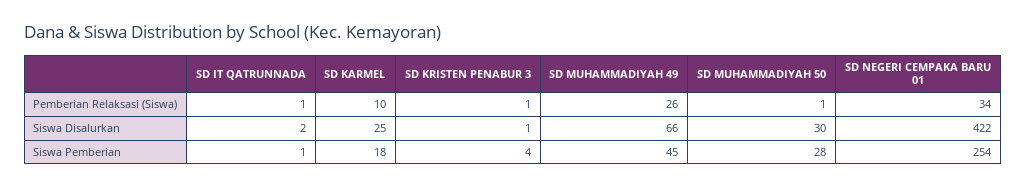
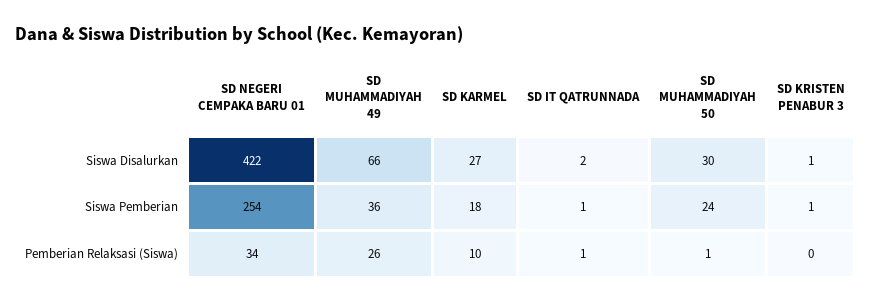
  {
    "SD IT QATRUNNADA": {
      "Pemberian Relaksasi (Siswa)": 1,
      "Siswa Disalurkan": 2,
      "Siswa Pemberian": 1
    },
    "SD KARMEL": {
      "Pemberian Relaksasi (Siswa)": 10,
-     "Siswa Disalurkan": 25,
+     "Siswa Disalurkan": 27,
      "Siswa Pemberian": 18
    },
    "SD KRISTEN PENABUR 3": {
-     "Pemberian Relaksasi (Siswa)": 1,
+     "Pemberian Relaksasi (Siswa)": 0,
      "Siswa Disalurkan": 1,
-     "Siswa Pemberian": 4
+     "Siswa Pemberian": 1
    },
    "SD MUHAMMADIYAH 49": {
      "Pemberian Relaksasi (Siswa)": 26,
      "Siswa Disalurkan": 66,
-     "Siswa Pemberian": 45
+     "Siswa Pemberian": 36
    },
    "SD MUHAMMADIYAH 50": {
      "Pemberian Relaksasi (Siswa)": 1,
      "Siswa Disalurkan": 30,
-     "Siswa Pemberian": 28
+     "Siswa Pemberian": 24
    },
    "SD NEGERI CEMPAKA BARU 01": {
      "Pemberian Relaksasi (Siswa)": 34,
      "Siswa Disalurkan": 422,
      "Siswa Pemberian": 254
    }
  }

